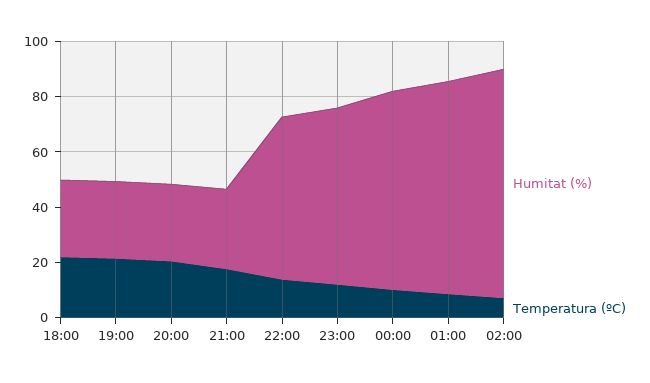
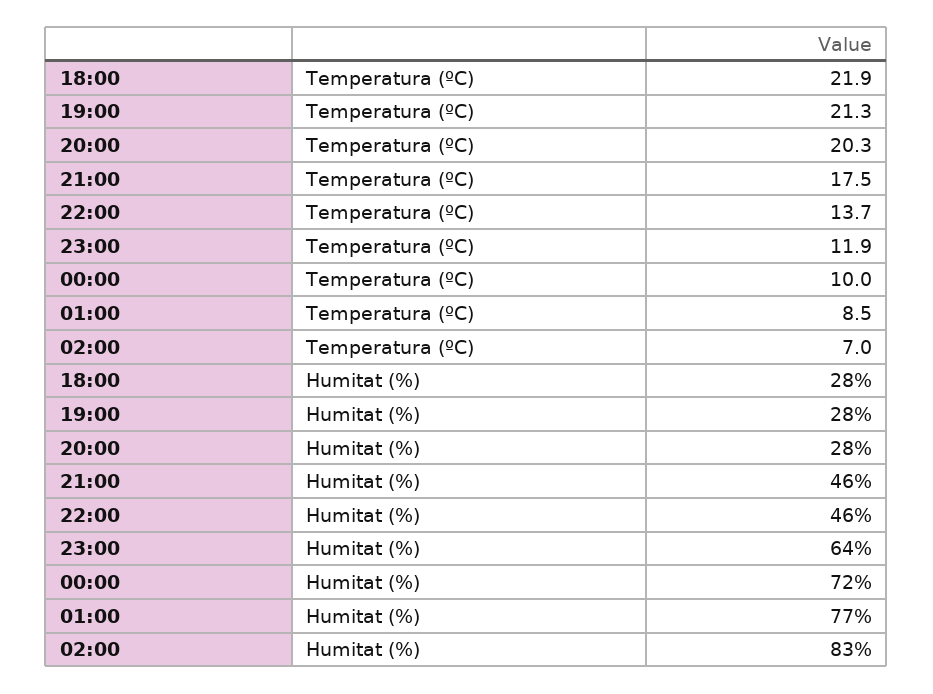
  {
    "Humitat (%)": {
      "18:00": 28,
      "19:00": 28,
      "20:00": 28,
-     "21:00": 30,
+     "21:00": 46,
-     "22:00": 60,
+     "22:00": 46,
      "23:00": 64,
      "00:00": 72,
      "01:00": 77,
      "02:00": 83
    },
    "Temperatura (ºC)": {
      "18:00": 21.9,
      "19:00": 21.3,
      "20:00": 20.3,
      "21:00": 17.5,
      "22:00": 13.7,
      "23:00": 11.9,
      "00:00": 10,
      "01:00": 8.5,
      "02:00": 7
    }
  }

